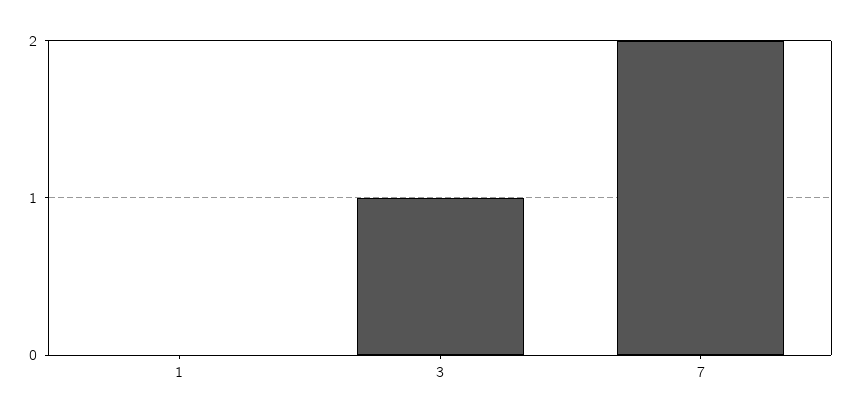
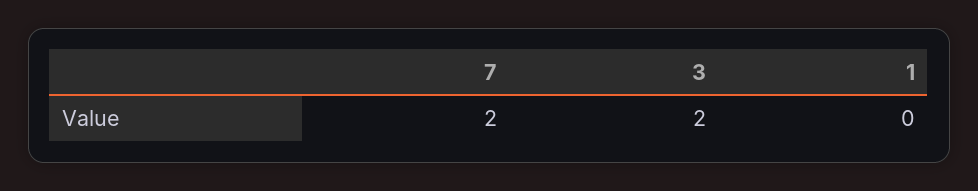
  {
    "1": 0,
-   "3": 1,
+   "3": 2,
    "7": 2
  }

